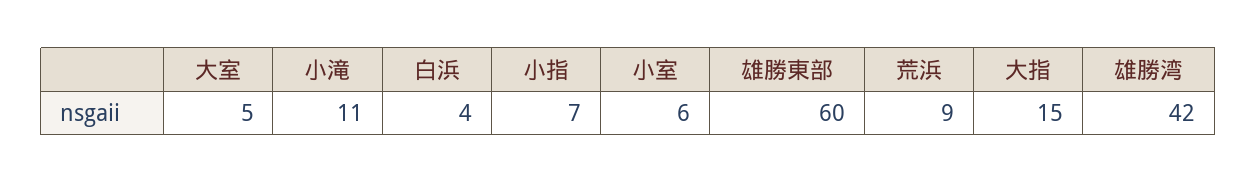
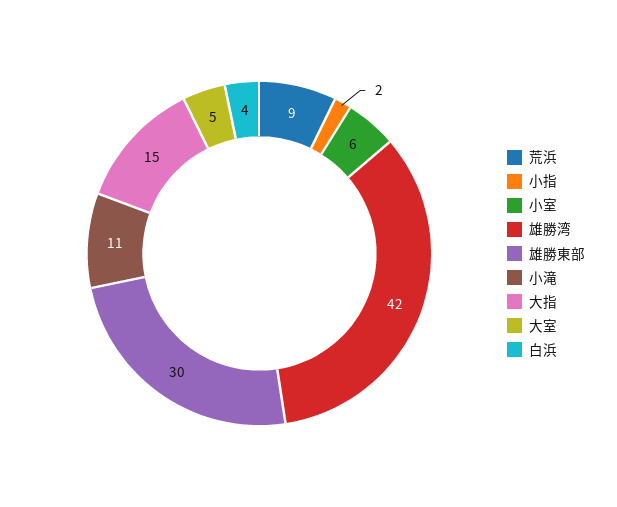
  {
    "大室": 5,
    "小滝": 11,
    "白浜": 4,
-   "小指": 7,
+   "小指": 2,
    "小室": 6,
-   "雄勝東部": 60,
+   "雄勝東部": 30,
    "荒浜": 9,
    "大指": 15,
    "雄勝湾": 42
  }

